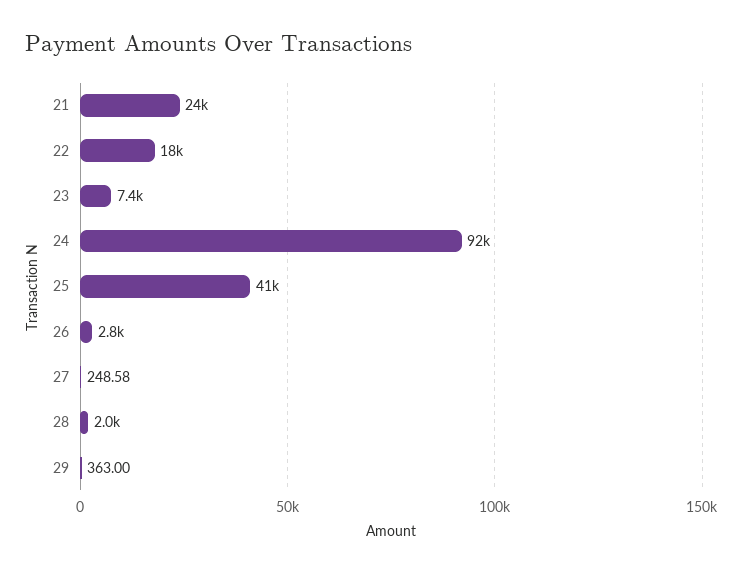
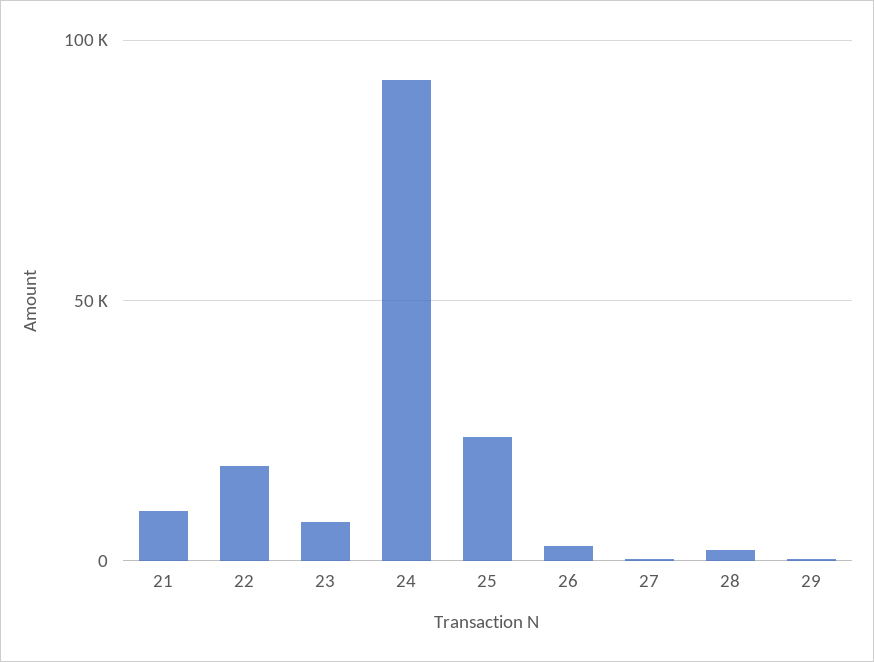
  {
-   "21": 24000,
+   "21": 10000,
    "22": 18000,
    "23": 7400,
    "24": 92000,
-   "25": 41000,
+   "25": 25000,
    "26": 2800,
    "27": 248.58,
    "28": 2000,
    "29": 363
  }

